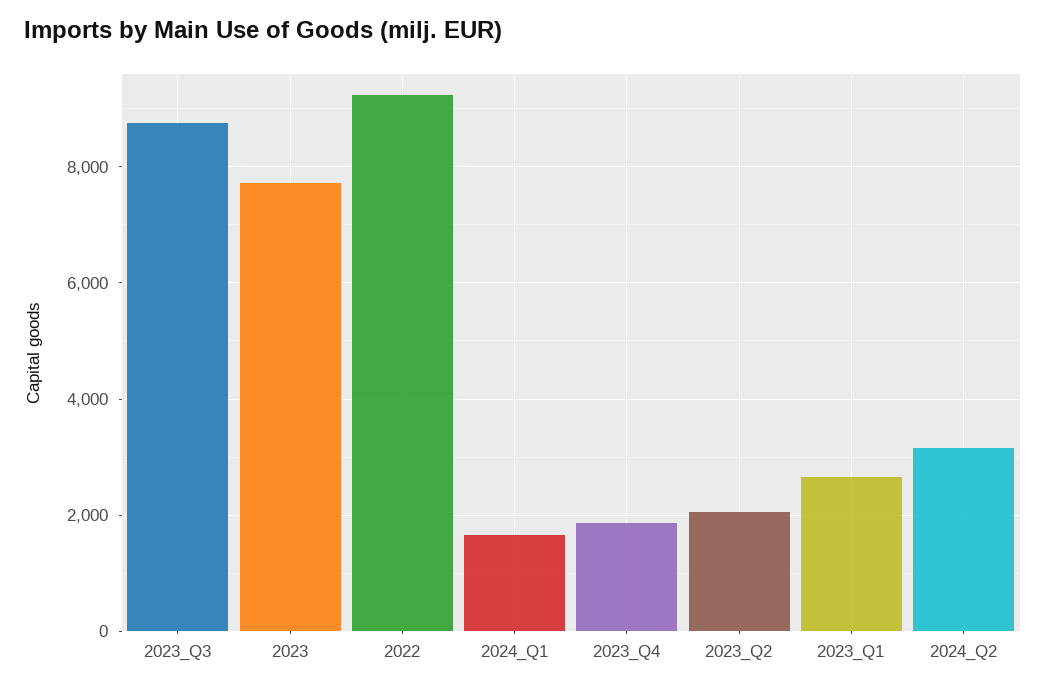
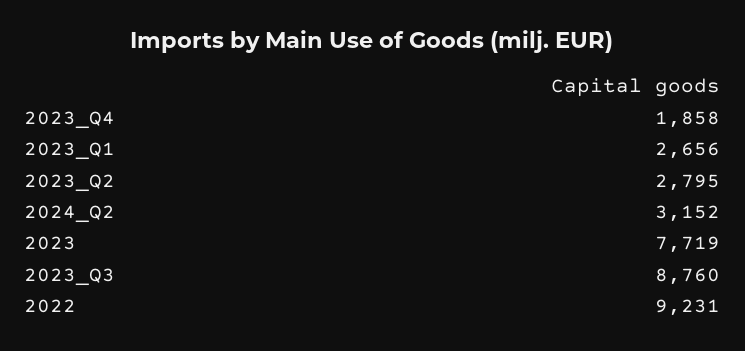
  {
    "2023_Q3": 8760,
    "2023": 7719,
    "2022": 9231,
-   "2024_Q1": 1600,
    "2023_Q4": 1858,
-   "2023_Q2": 2000,
+   "2023_Q2": 2795,
    "2023_Q1": 2656,
    "2024_Q2": 3152
  }

